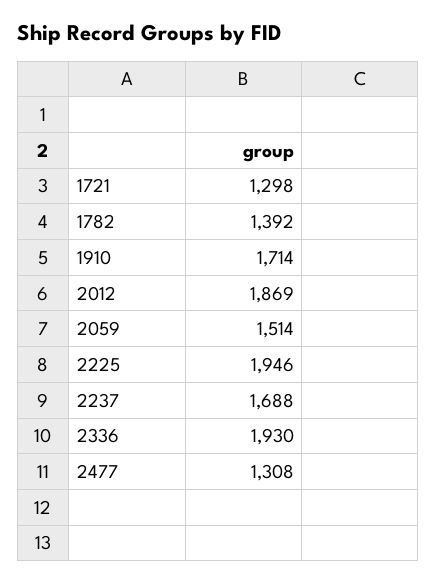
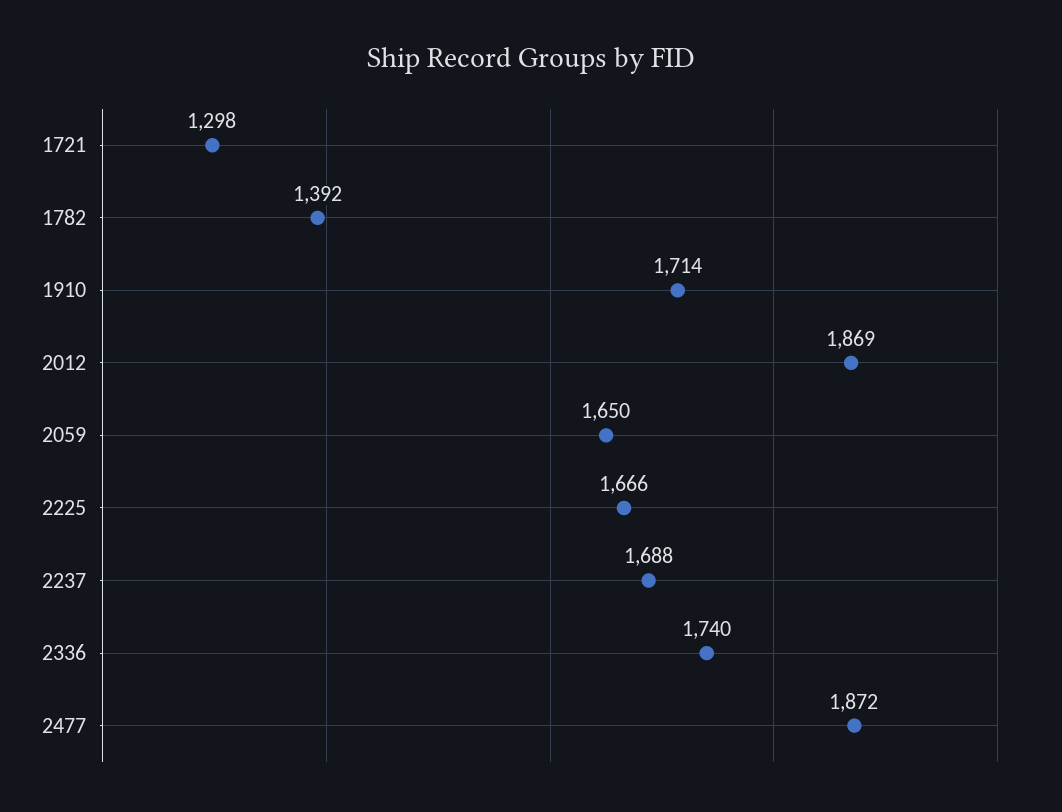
  {
    "1721": 1298,
    "1782": 1392,
    "1910": 1714,
    "2012": 1869,
-   "2059": 1514,
+   "2059": 1650,
-   "2225": 1946,
+   "2225": 1666,
    "2237": 1688,
-   "2336": 1930,
+   "2336": 1740,
-   "2477": 1308
+   "2477": 1872
  }

